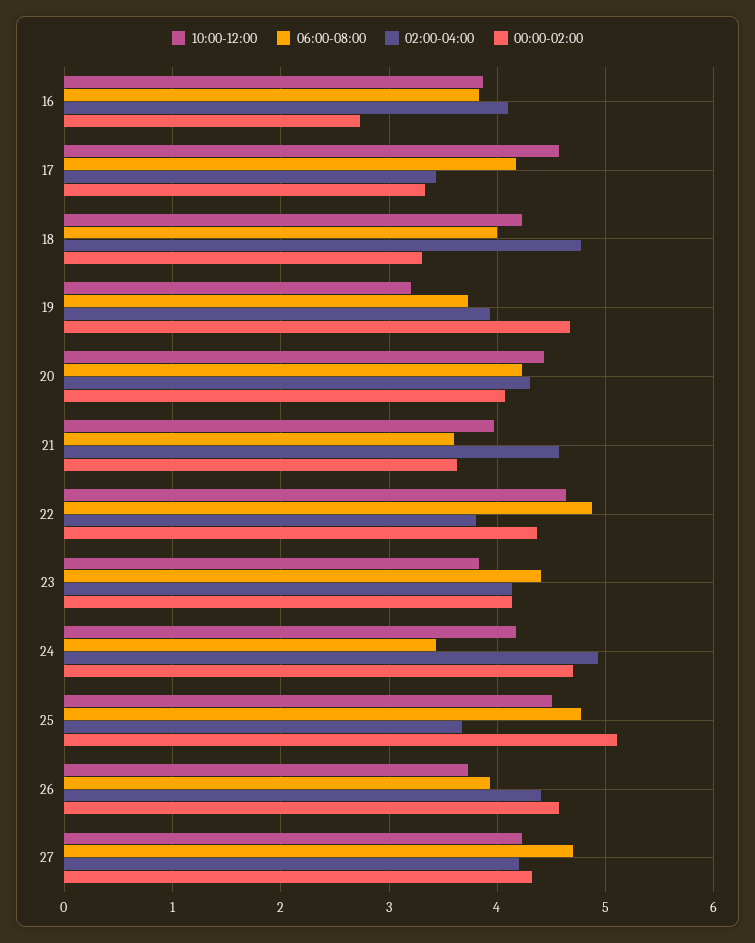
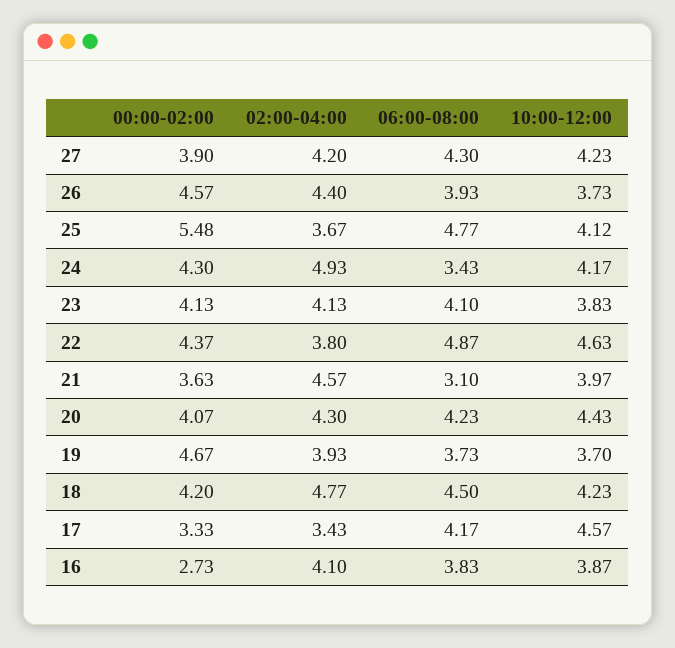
  {
    "10:00-12:00": {
      "16": 3.87,
      "17": 4.57,
      "18": 4.23,
-     "19": 3.2,
+     "19": 3.7,
      "20": 4.43,
      "21": 3.97,
      "22": 4.63,
      "23": 3.83,
      "24": 4.17,
-     "25": 4.5,
+     "25": 4.12,
      "26": 3.73,
      "27": 4.23
    },
    "06:00-08:00": {
      "16": 3.83,
      "17": 4.17,
-     "18": 4,
+     "18": 4.5,
      "19": 3.73,
      "20": 4.23,
-     "21": 3.6,
+     "21": 3.1,
      "22": 4.87,
-     "23": 4.4,
+     "23": 4.1,
      "24": 3.43,
      "25": 4.77,
      "26": 3.93,
-     "27": 4.7
+     "27": 4.3
    },
    "02:00-04:00": {
      "16": 4.1,
      "17": 3.43,
      "18": 4.77,
      "19": 3.93,
      "20": 4.3,
      "21": 4.57,
      "22": 3.8,
      "23": 4.13,
      "24": 4.93,
      "25": 3.67,
      "26": 4.4,
      "27": 4.2
    },
    "00:00-02:00": {
      "16": 2.73,
      "17": 3.33,
-     "18": 3.3,
+     "18": 4.2,
      "19": 4.67,
      "20": 4.07,
      "21": 3.63,
      "22": 4.37,
      "23": 4.13,
-     "24": 4.7,
+     "24": 4.3,
-     "25": 5.1,
+     "25": 5.48,
      "26": 4.57,
-     "27": 4.3
+     "27": 3.9
    }
  }

